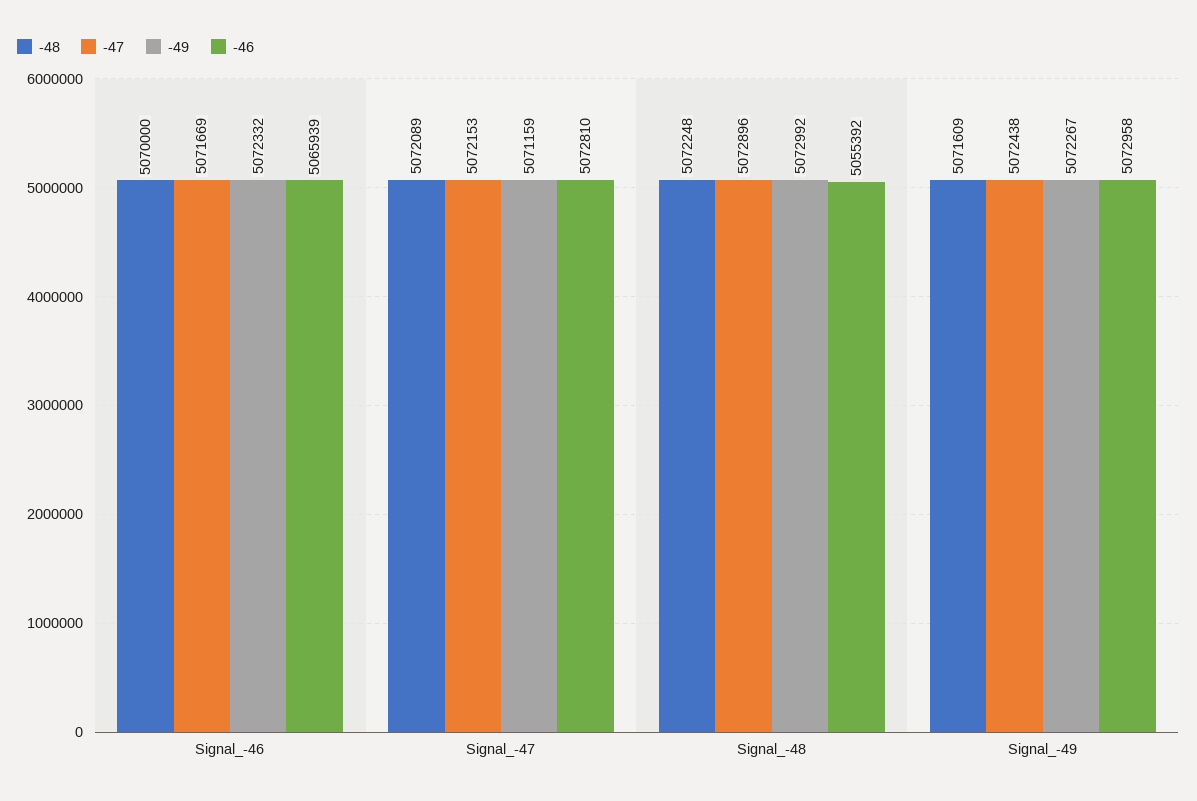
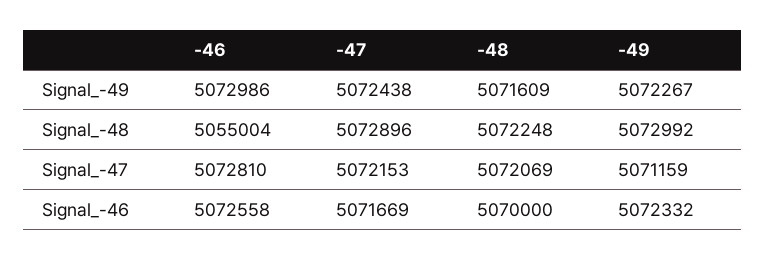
  {
    "-48": {
      "Signal_-46": 5070000,
-     "Signal_-47": 5072089,
+     "Signal_-47": 5072069,
      "Signal_-48": 5072248,
      "Signal_-49": 5071609
    },
    "-47": {
      "Signal_-46": 5071669,
      "Signal_-47": 5072153,
      "Signal_-48": 5072896,
      "Signal_-49": 5072438
    },
    "-49": {
      "Signal_-46": 5072332,
      "Signal_-47": 5071159,
      "Signal_-48": 5072992,
      "Signal_-49": 5072267
    },
    "-46": {
-     "Signal_-46": 5065939,
+     "Signal_-46": 5072558,
      "Signal_-47": 5072810,
-     "Signal_-48": 5055392,
+     "Signal_-48": 5055004,
-     "Signal_-49": 5072958
+     "Signal_-49": 5072986
    }
  }

